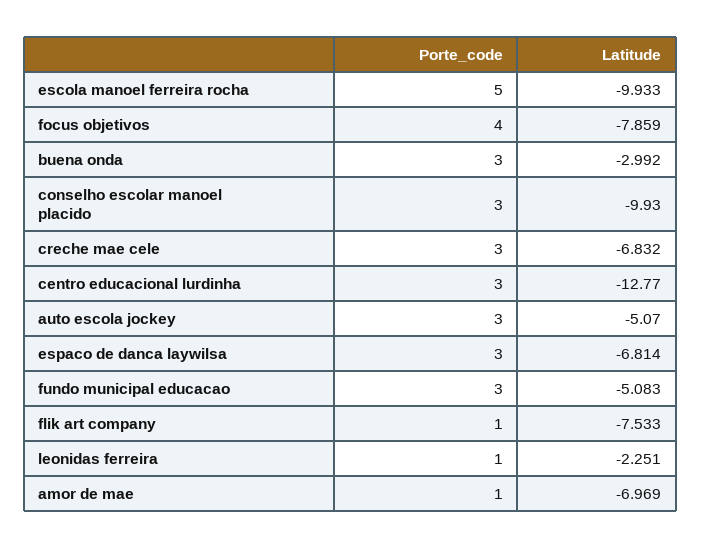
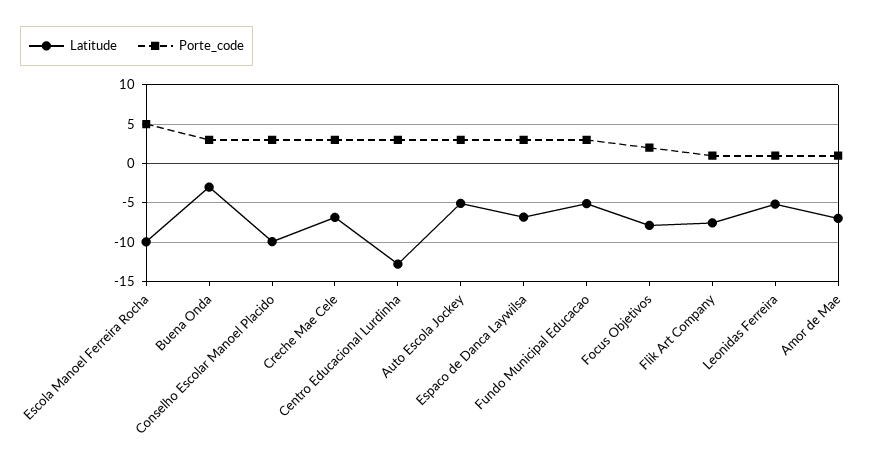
  {
    "Porte_code": {
      "escola manoel ferreira rocha": 5,
-     "focus objetivos": 4,
+     "focus objetivos": 2,
      "buena onda": 3,
      "conselho escolar manoel placido": 3,
      "creche mae cele": 3,
      "centro educacional lurdinha": 3,
      "auto escola jockey": 3,
      "espaco de danca laywilsa": 3,
      "fundo municipal educacao": 3,
      "flik art company": 1,
      "leonidas ferreira": 1,
      "amor de mae": 1
    },
    "Latitude": {
      "escola manoel ferreira rocha": -9.933,
      "focus objetivos": -7.859,
      "buena onda": -2.992,
      "conselho escolar manoel placido": -9.93,
      "creche mae cele": -6.832,
      "centro educacional lurdinha": -12.77,
      "auto escola jockey": -5.07,
      "espaco de danca laywilsa": -6.814,
      "fundo municipal educacao": -5.083,
      "flik art company": -7.533,
-     "leonidas ferreira": -2.251,
+     "leonidas ferreira": -5,
      "amor de mae": -6.969
    }
  }

